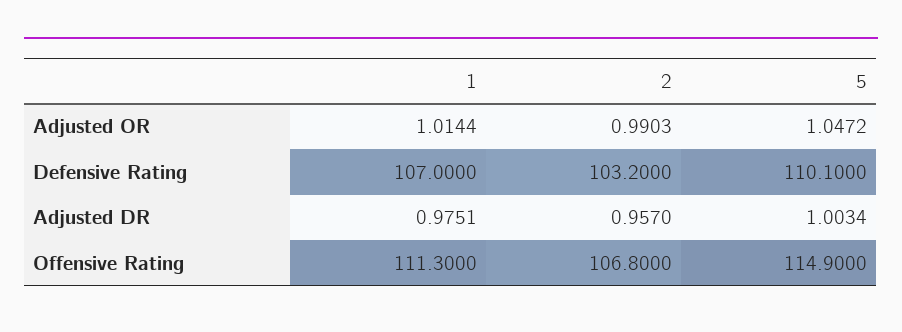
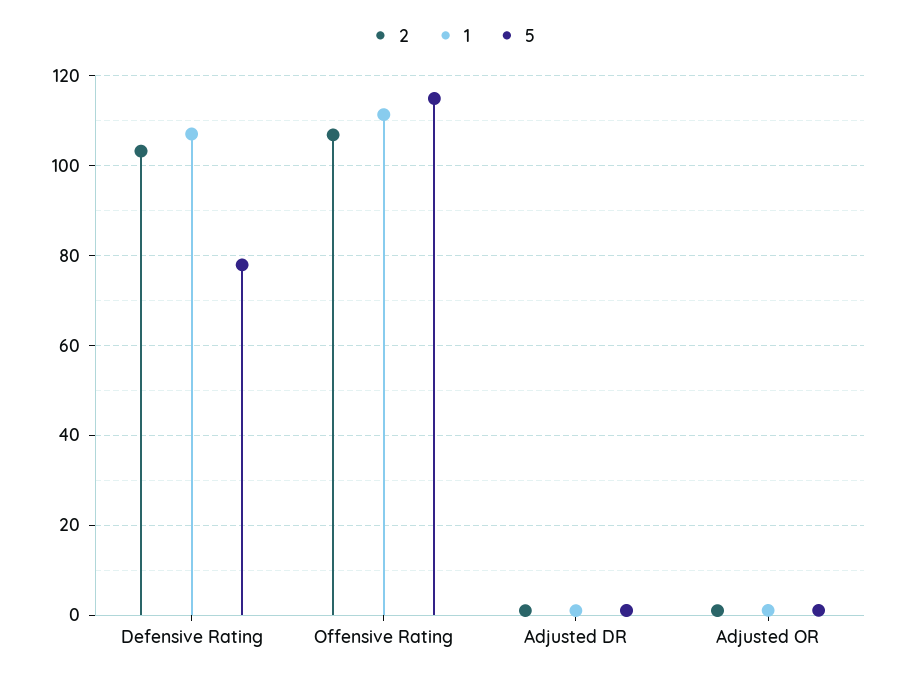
  {
    "1": {
      "Adjusted OR": 1.0144,
      "Defensive Rating": 107,
      "Adjusted DR": 0.9751,
      "Offensive Rating": 111.3
    },
    "2": {
      "Adjusted OR": 0.9903,
      "Defensive Rating": 103.2,
      "Adjusted DR": 0.957,
      "Offensive Rating": 106.8
    },
    "5": {
      "Adjusted OR": 1.0472,
-     "Defensive Rating": 110.1,
+     "Defensive Rating": 78,
      "Adjusted DR": 1.0034,
      "Offensive Rating": 114.9
    }
  }

